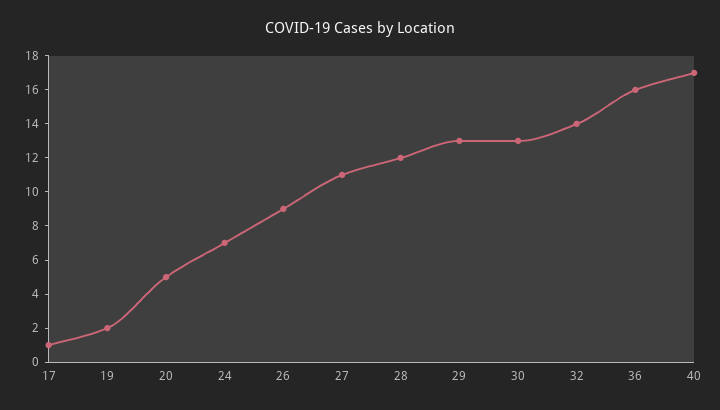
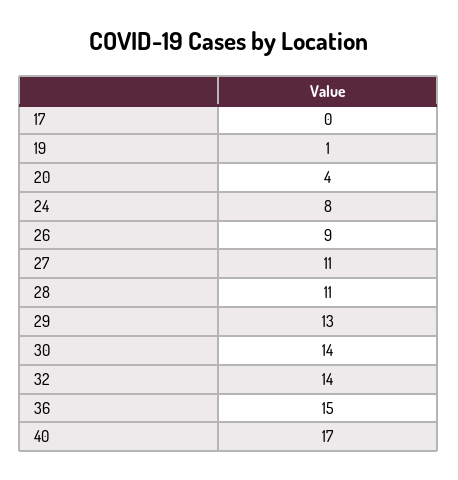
  {
-   "17": 1,
+   "17": 0,
-   "19": 2,
+   "19": 1,
-   "20": 5,
+   "20": 4,
-   "24": 7,
+   "24": 8,
    "26": 9,
    "27": 11,
-   "28": 12,
+   "28": 11,
    "29": 13,
-   "30": 13,
+   "30": 14,
    "32": 14,
-   "36": 16,
+   "36": 15,
    "40": 17
  }

